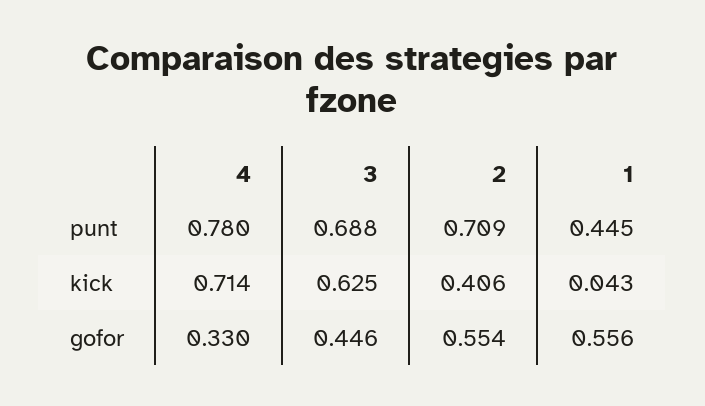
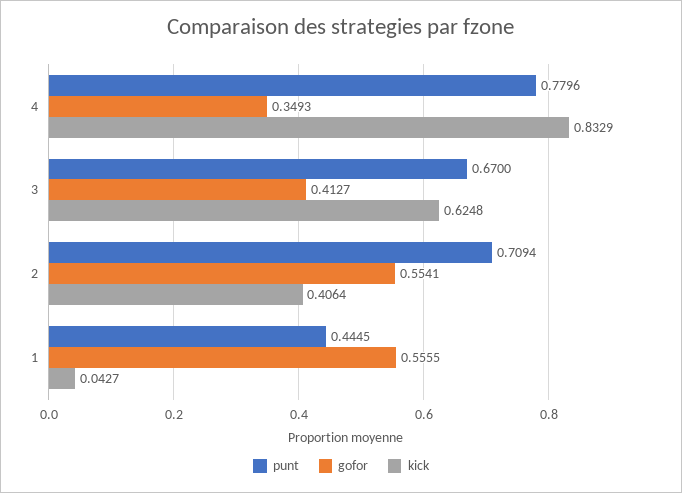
  {
    "punt": {
      "4": 0.7796,
-     "3": 0.688,
+     "3": 0.67,
      "2": 0.7094,
      "1": 0.4445
    },
    "kick": {
-     "4": 0.714,
+     "4": 0.8329,
      "3": 0.6248,
      "2": 0.4064,
      "1": 0.0427
    },
    "gofor": {
-     "4": 0.33,
+     "4": 0.3493,
-     "3": 0.446,
+     "3": 0.4127,
      "2": 0.5541,
      "1": 0.5555
    }
  }

